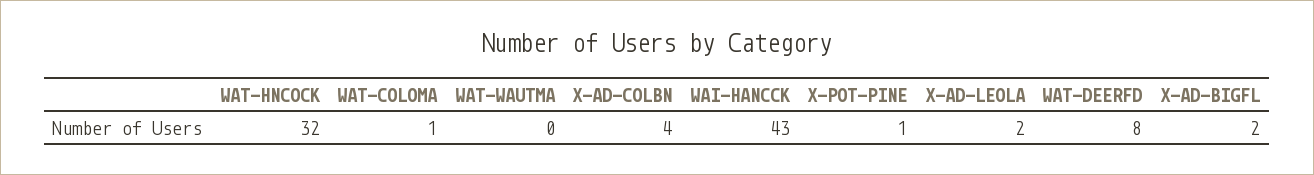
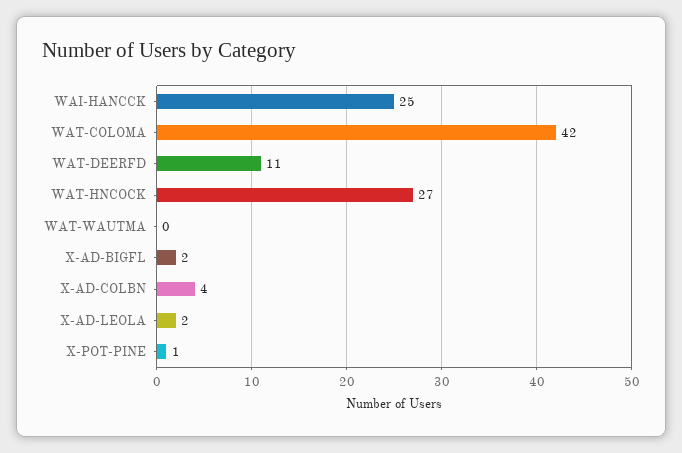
  {
-   "WAT-HNCOCK": 32,
+   "WAT-HNCOCK": 27,
-   "WAT-COLOMA": 1,
+   "WAT-COLOMA": 42,
    "WAT-WAUTMA": 0,
    "X-AD-COLBN": 4,
-   "WAI-HANCCK": 43,
+   "WAI-HANCCK": 25,
    "X-POT-PINE": 1,
    "X-AD-LEOLA": 2,
-   "WAT-DEERFD": 8,
+   "WAT-DEERFD": 11,
    "X-AD-BIGFL": 2
  }

